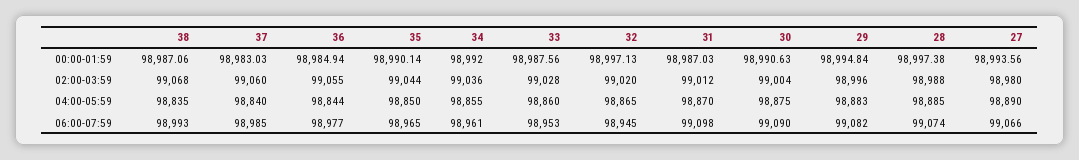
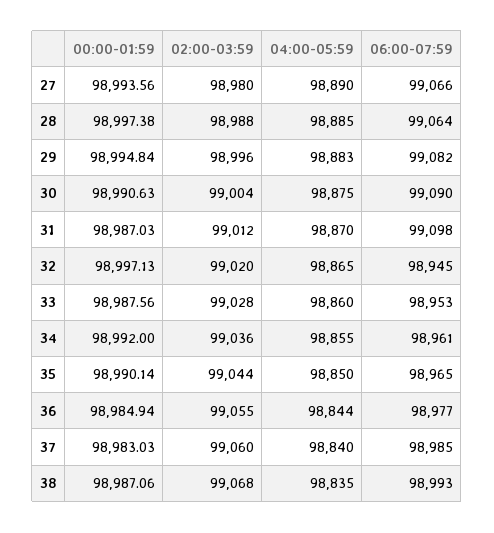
  {
    "38": {
      "00:00-01:59": 98987.06,
      "02:00-03:59": 99068,
      "04:00-05:59": 98835,
      "06:00-07:59": 98993
    },
    "37": {
      "00:00-01:59": 98983.03,
      "02:00-03:59": 99060,
      "04:00-05:59": 98840,
      "06:00-07:59": 98985
    },
    "36": {
      "00:00-01:59": 98984.94,
      "02:00-03:59": 99055,
      "04:00-05:59": 98844,
      "06:00-07:59": 98977
    },
    "35": {
      "00:00-01:59": 98990.14,
      "02:00-03:59": 99044,
      "04:00-05:59": 98850,
      "06:00-07:59": 98965
    },
    "34": {
      "00:00-01:59": 98992,
      "02:00-03:59": 99036,
      "04:00-05:59": 98855,
      "06:00-07:59": 98961
    },
    "33": {
      "00:00-01:59": 98987.56,
      "02:00-03:59": 99028,
      "04:00-05:59": 98860,
      "06:00-07:59": 98953
    },
    "32": {
      "00:00-01:59": 98997.13,
      "02:00-03:59": 99020,
      "04:00-05:59": 98865,
      "06:00-07:59": 98945
    },
    "31": {
      "00:00-01:59": 98987.03,
      "02:00-03:59": 99012,
      "04:00-05:59": 98870,
      "06:00-07:59": 99098
    },
    "30": {
      "00:00-01:59": 98990.63,
      "02:00-03:59": 99004,
      "04:00-05:59": 98875,
      "06:00-07:59": 99090
    },
    "29": {
      "00:00-01:59": 98994.84,
      "02:00-03:59": 98996,
      "04:00-05:59": 98883,
      "06:00-07:59": 99082
    },
    "28": {
      "00:00-01:59": 98997.38,
      "02:00-03:59": 98988,
      "04:00-05:59": 98885,
-     "06:00-07:59": 99074
+     "06:00-07:59": 99064
    },
    "27": {
      "00:00-01:59": 98993.56,
      "02:00-03:59": 98980,
      "04:00-05:59": 98890,
      "06:00-07:59": 99066
    }
  }

